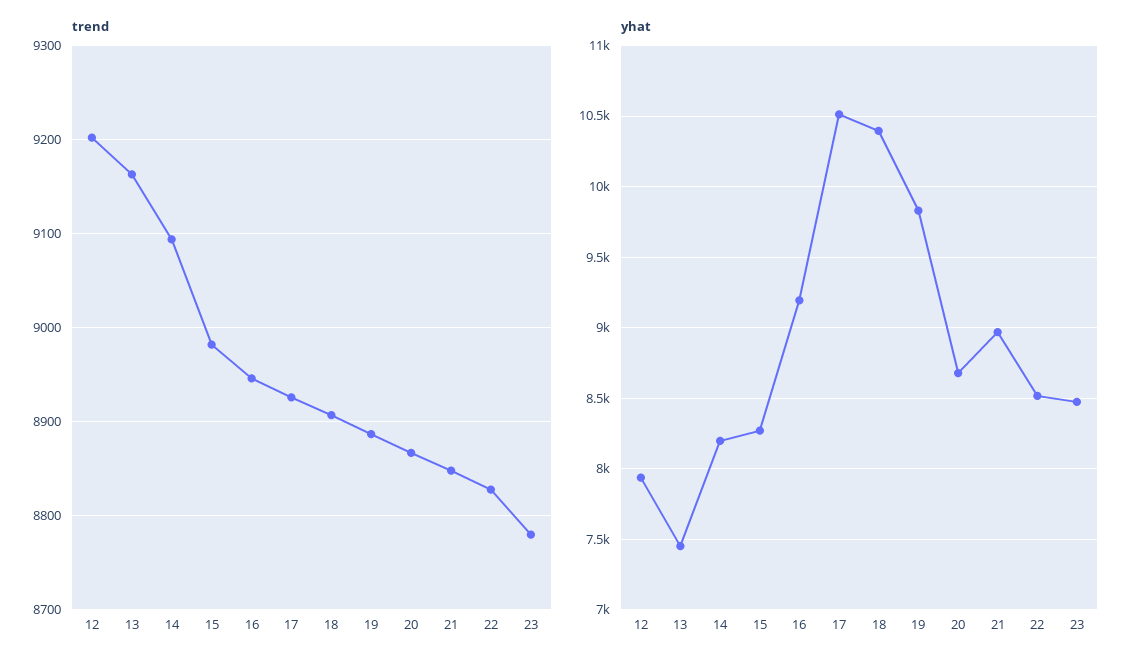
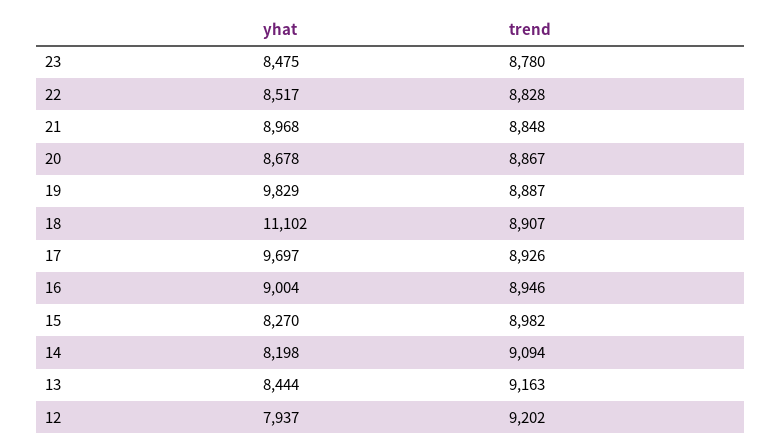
  {
    "trend": {
      "12": 9202,
      "13": 9163,
      "14": 9094,
      "15": 8982,
      "16": 8946,
      "17": 8926,
      "18": 8907,
      "19": 8887,
      "20": 8867,
      "21": 8848,
      "22": 8828,
      "23": 8780
    },
    "yhat": {
      "12": 7937,
-     "13": 7450,
+     "13": 8444,
      "14": 8198,
      "15": 8270,
-     "16": 9200,
+     "16": 9004,
-     "17": 10500,
+     "17": 9697,
-     "18": 10400,
+     "18": 11102,
      "19": 9829,
      "20": 8678,
      "21": 8968,
      "22": 8517,
      "23": 8475
    }
  }

